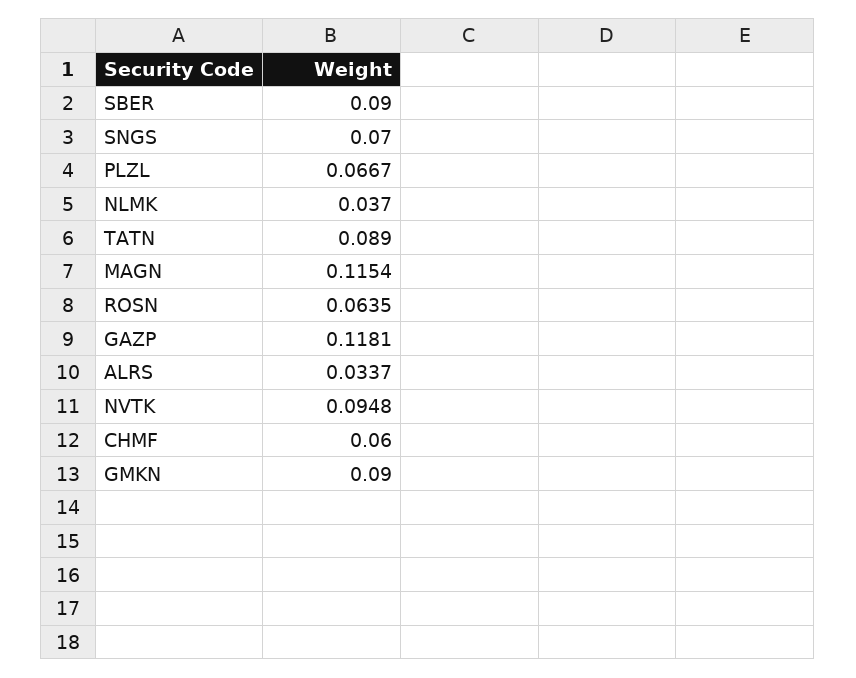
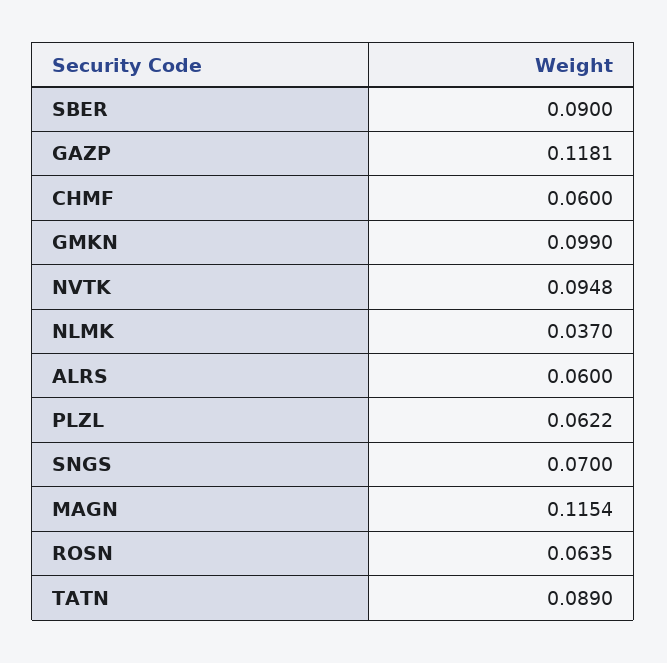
  {
    "SBER": 0.09,
    "SNGS": 0.07,
-   "PLZL": 0.0667,
+   "PLZL": 0.0622,
    "NLMK": 0.037,
    "TATN": 0.089,
    "MAGN": 0.1154,
    "ROSN": 0.0635,
    "GAZP": 0.1181,
-   "ALRS": 0.0337,
+   "ALRS": 0.06,
    "NVTK": 0.0948,
    "CHMF": 0.06,
-   "GMKN": 0.09
+   "GMKN": 0.099
  }

